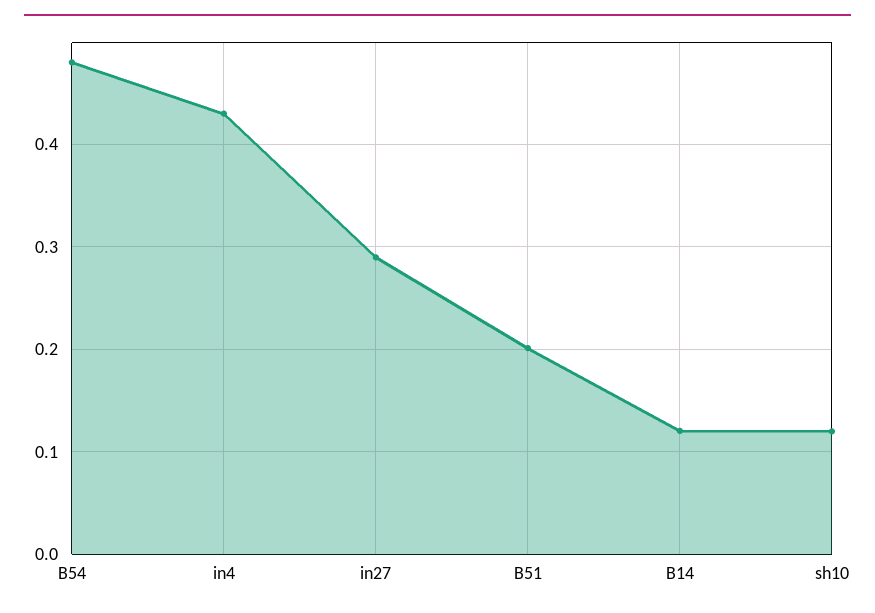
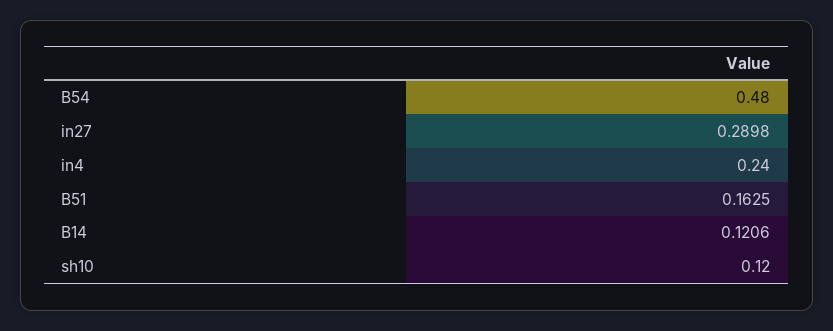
  {
    "B54": 0.48,
-   "in4": 0.43,
+   "in4": 0.24,
    "in27": 0.2898,
-   "B51": 0.2,
+   "B51": 0.1625,
    "B14": 0.1206,
    "sh10": 0.12
  }

